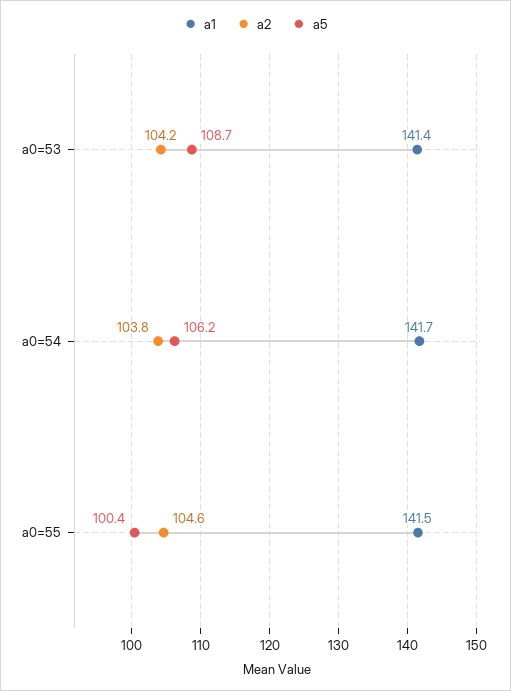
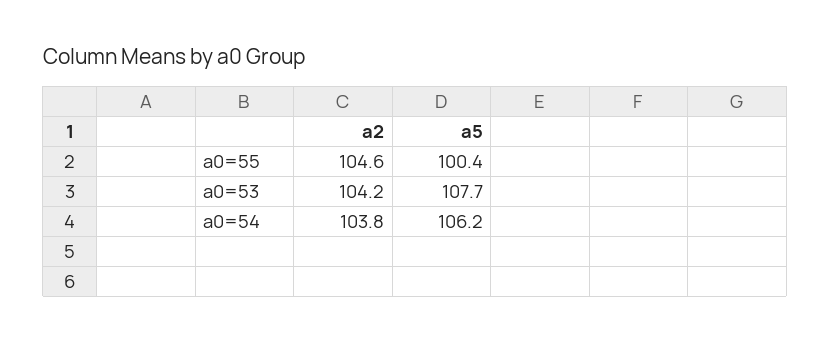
  {
-   "a1": {
-     "a0=53": 141.4,
-     "a0=54": 141.7,
-     "a0=55": 141.5
-   },
    "a2": {
      "a0=53": 104.2,
      "a0=54": 103.8,
      "a0=55": 104.6
    },
    "a5": {
-     "a0=53": 108.7,
+     "a0=53": 107.7,
      "a0=54": 106.2,
      "a0=55": 100.4
    }
  }

